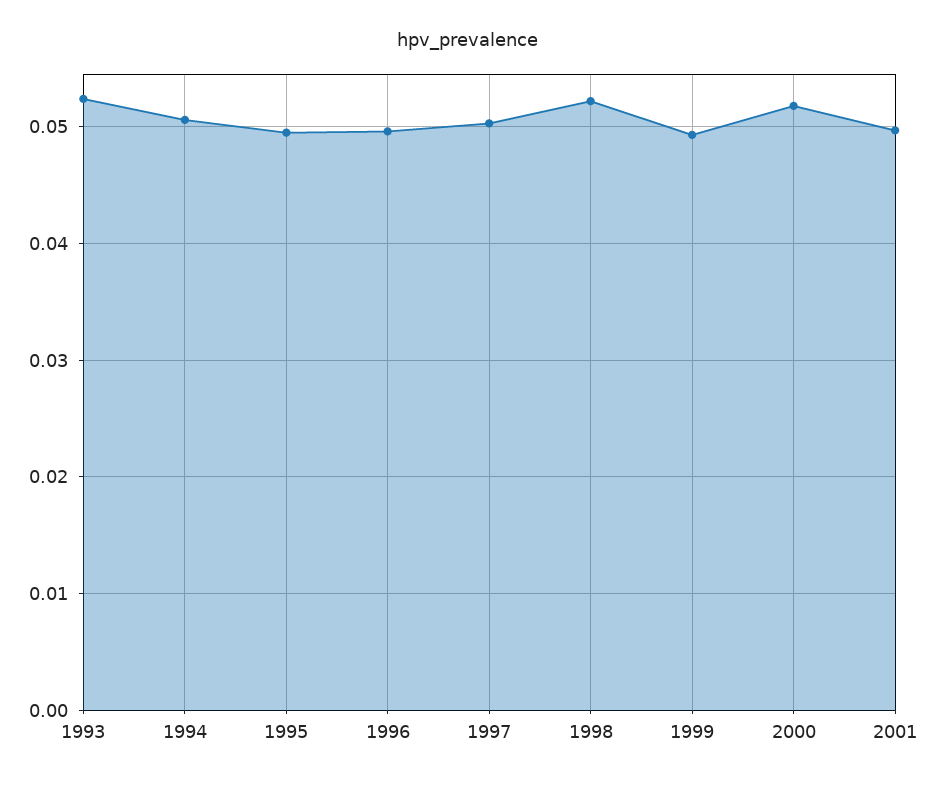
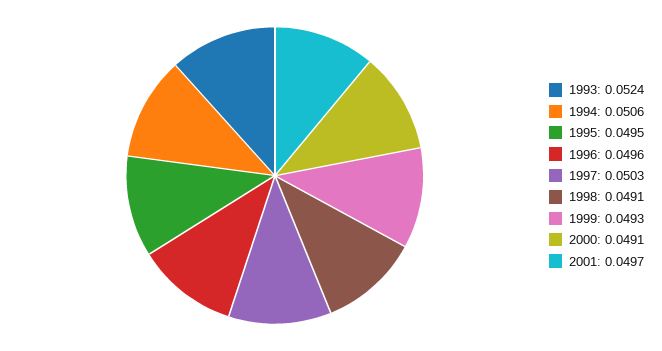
  {
    "1993": 0.0524,
    "1994": 0.0506,
    "1995": 0.0495,
    "1996": 0.0496,
    "1997": 0.0503,
-   "1998": 0.052,
+   "1998": 0.0491,
    "1999": 0.0493,
-   "2000": 0.052,
+   "2000": 0.0491,
    "2001": 0.0497
  }

